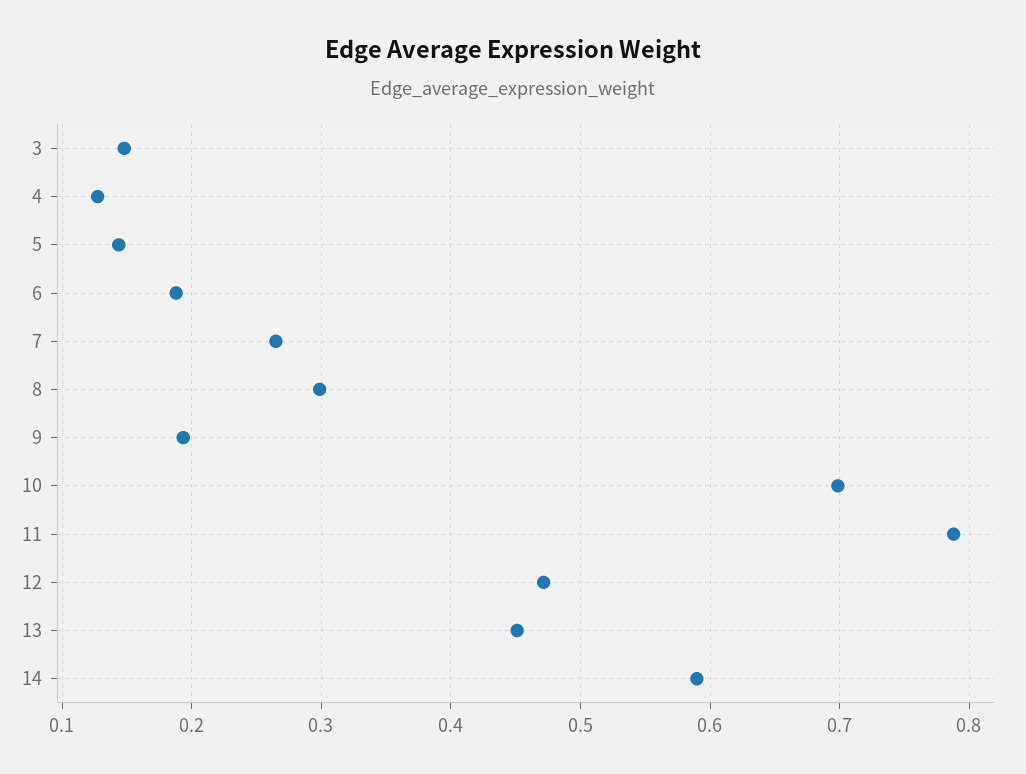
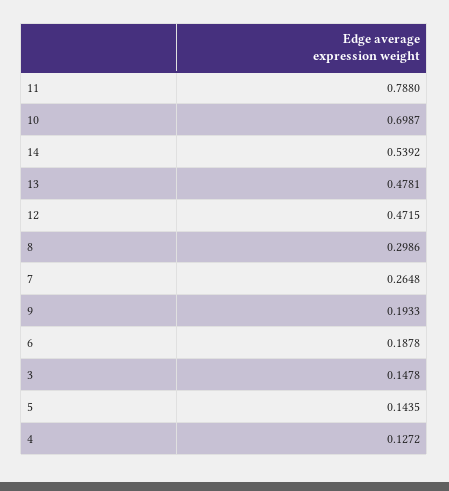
  {
    "3": 0.1478,
    "4": 0.1272,
    "5": 0.1435,
    "6": 0.1878,
    "7": 0.2648,
    "8": 0.2986,
    "9": 0.1933,
    "10": 0.6987,
    "11": 0.788,
    "12": 0.4715,
-   "13": 0.45,
+   "13": 0.4781,
-   "14": 0.59
+   "14": 0.5392
  }

